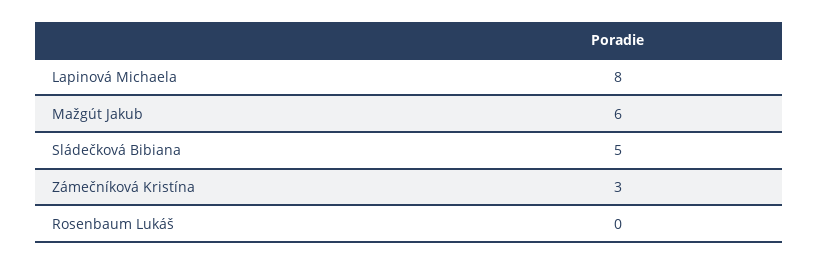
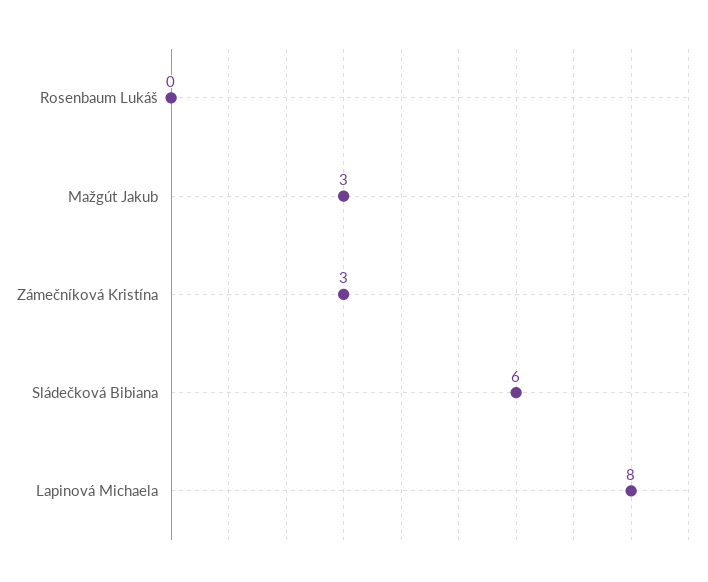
  {
    "Lapinová Michaela": 8,
-   "Mažgút Jakub": 6,
+   "Mažgút Jakub": 3,
-   "Sládečková Bibiana": 5,
+   "Sládečková Bibiana": 6,
    "Zámečníková Kristína": 3,
    "Rosenbaum Lukáš": 0
  }

